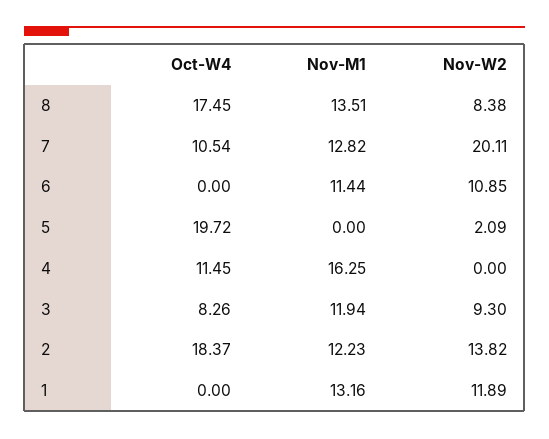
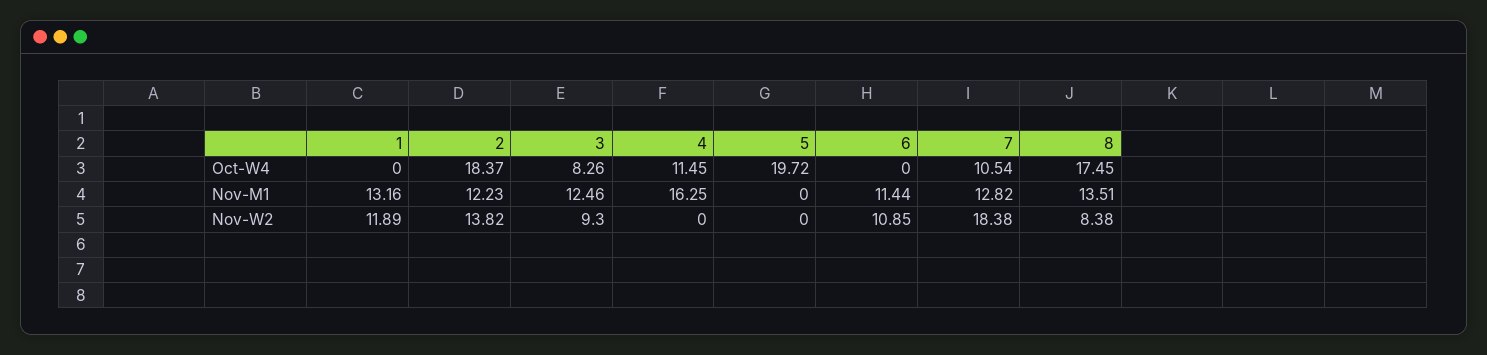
  {
    "Oct-W4": {
      "8": 17.45,
      "7": 10.54,
      "6": 0,
      "5": 19.72,
      "4": 11.45,
      "3": 8.26,
      "2": 18.37,
      "1": 0
    },
    "Nov-M1": {
      "8": 13.51,
      "7": 12.82,
      "6": 11.44,
      "5": 0,
      "4": 16.25,
-     "3": 11.94,
+     "3": 12.46,
      "2": 12.23,
      "1": 13.16
    },
    "Nov-W2": {
      "8": 8.38,
-     "7": 20.11,
+     "7": 18.38,
      "6": 10.85,
-     "5": 2.09,
+     "5": 0,
      "4": 0,
      "3": 9.3,
      "2": 13.82,
      "1": 11.89
    }
  }

